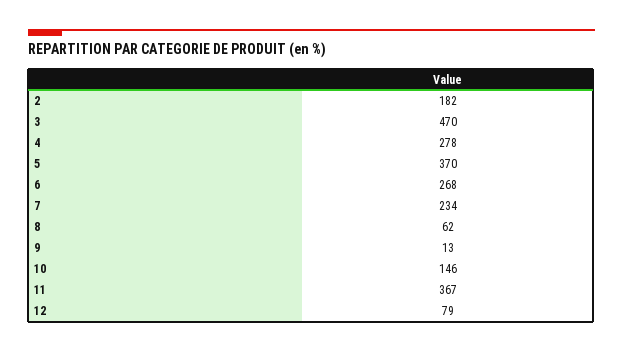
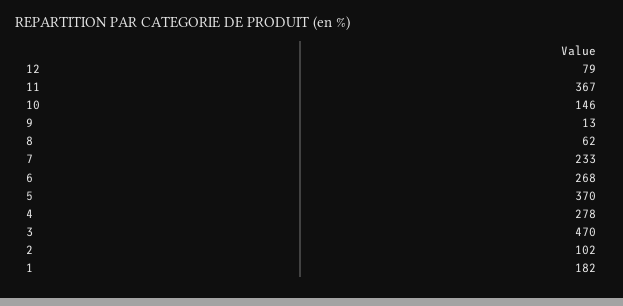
  {
-   "2": 182,
+   "2": 102,
    "3": 470,
    "4": 278,
    "5": 370,
    "6": 268,
-   "7": 234,
+   "7": 233,
    "8": 62,
    "9": 13,
    "10": 146,
    "11": 367,
-   "12": 79
+   "12": 79,
+   "1": 182
  }

